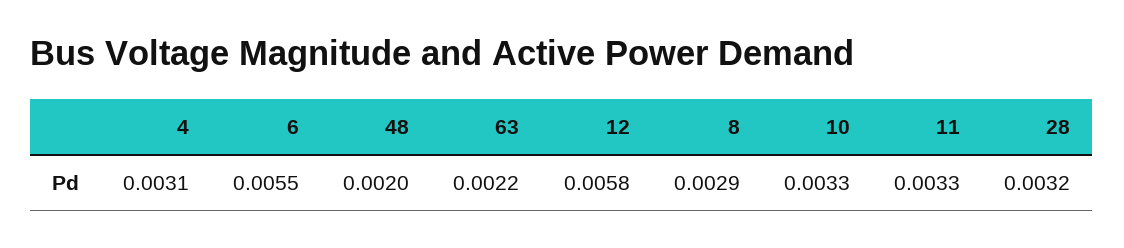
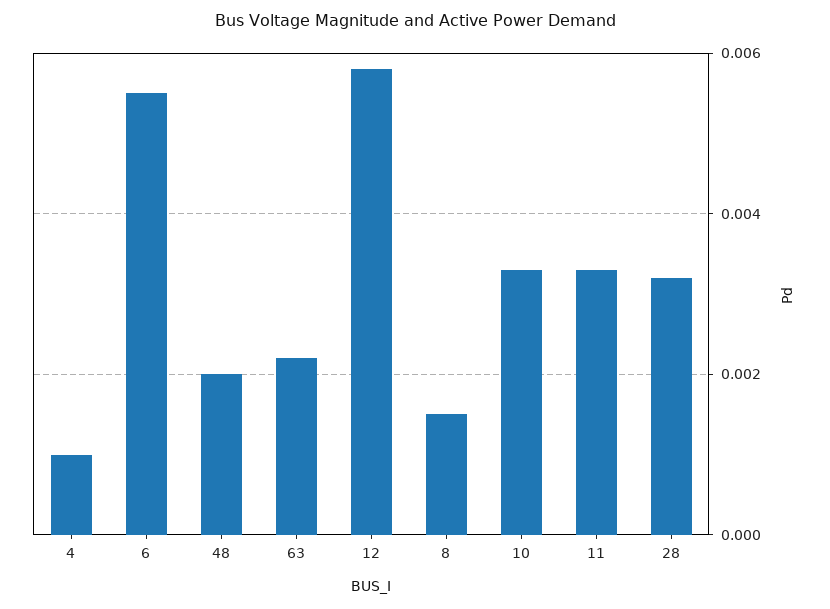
  {
-   "4": 0.0031,
+   "4": 0.001,
    "6": 0.0055,
    "48": 0.002,
    "63": 0.0022,
    "12": 0.0058,
-   "8": 0.0029,
+   "8": 0.0015,
    "10": 0.0033,
    "11": 0.0033,
    "28": 0.0032
  }

